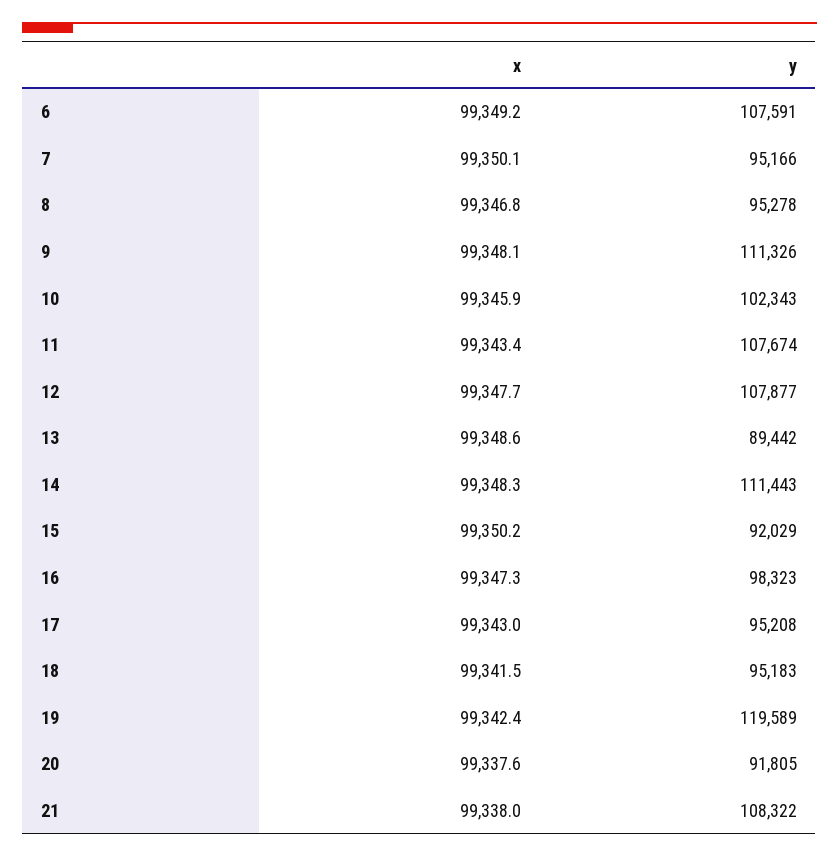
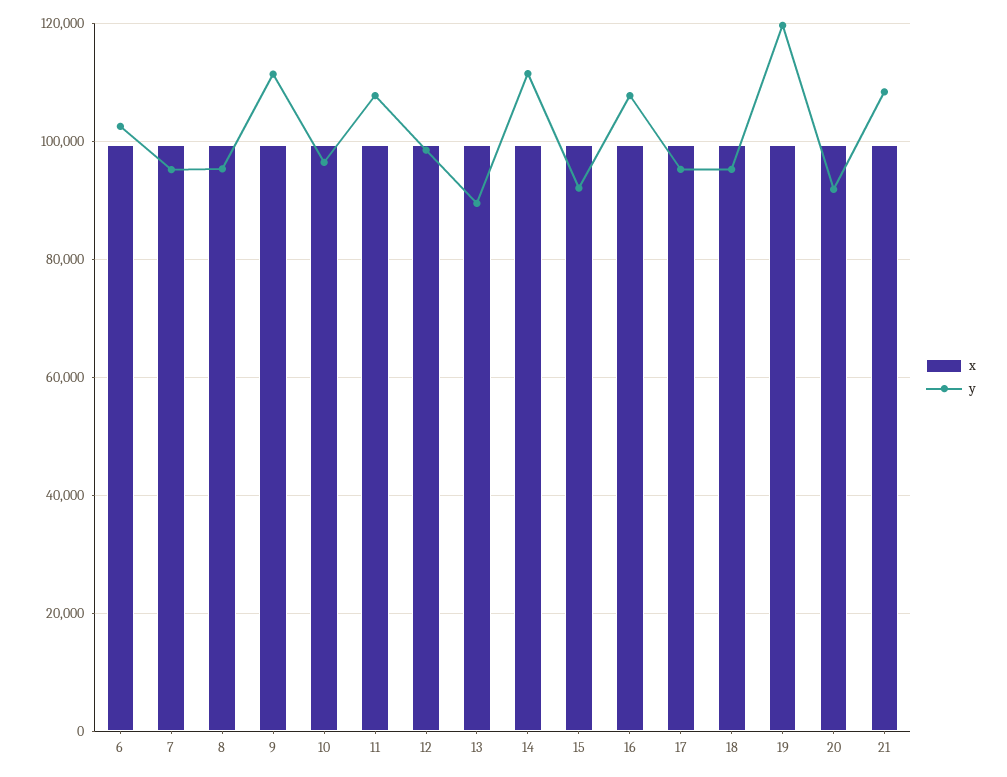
  {
    "x": {
      "6": 99349.2,
      "7": 99350.1,
      "8": 99346.8,
      "9": 99348.1,
      "10": 99345.9,
      "11": 99343.4,
      "12": 99347.7,
      "13": 99348.6,
      "14": 99348.3,
      "15": 99350.2,
      "16": 99347.3,
      "17": 99343,
      "18": 99341.5,
      "19": 99342.4,
      "20": 99337.6,
      "21": 99338
    },
    "y": {
-     "6": 107591,
+     "6": 102000,
      "7": 95166,
      "8": 95278,
      "9": 111326,
-     "10": 102343,
+     "10": 96000,
      "11": 107674,
-     "12": 107877,
+     "12": 98000,
      "13": 89442,
      "14": 111443,
      "15": 92029,
-     "16": 98323,
+     "16": 108000,
      "17": 95208,
      "18": 95183,
      "19": 119589,
      "20": 91805,
      "21": 108322
    }
  }

